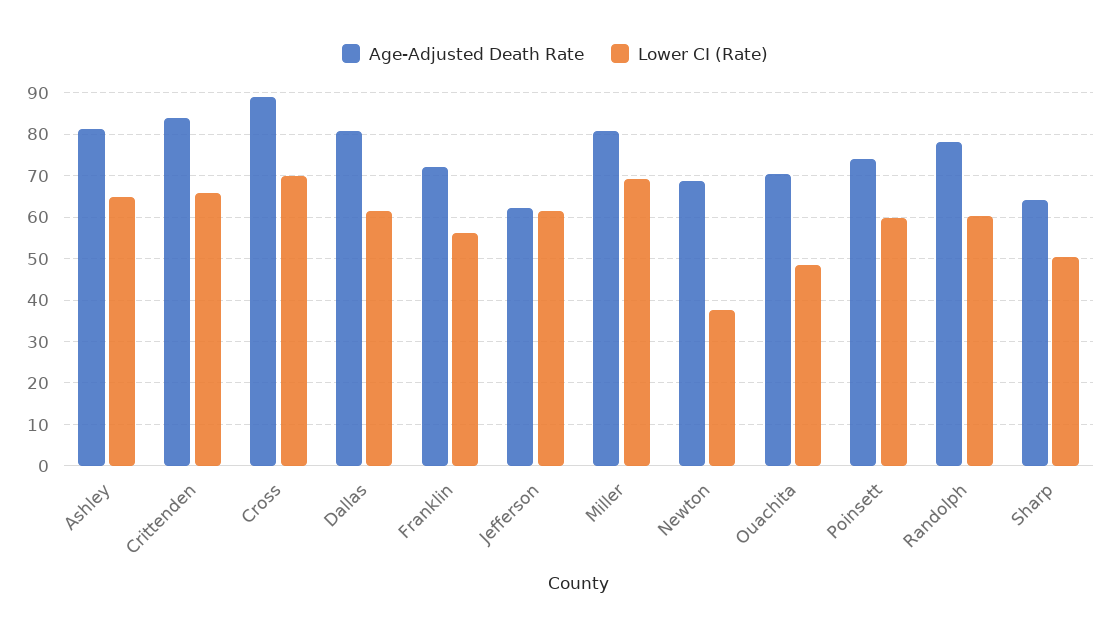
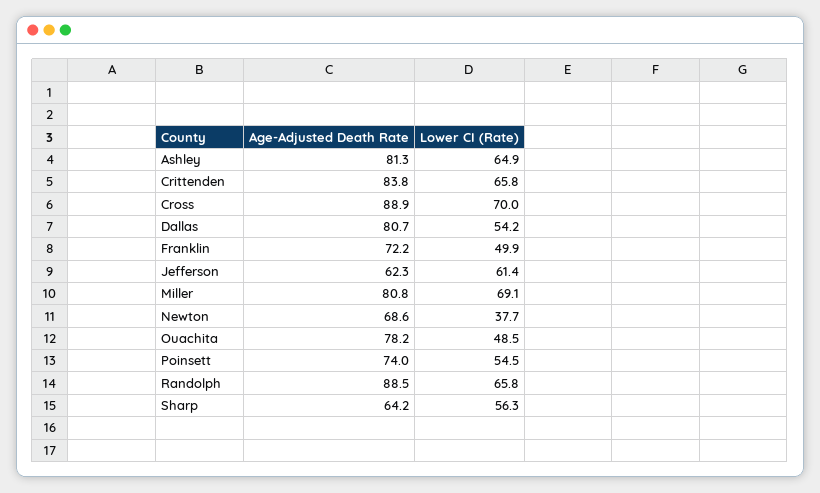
  {
    "Age-Adjusted Death Rate": {
      "Ashley": 81.3,
      "Crittenden": 83.8,
      "Cross": 88.9,
      "Dallas": 80.7,
      "Franklin": 72.2,
      "Jefferson": 62.3,
      "Miller": 80.8,
      "Newton": 68.6,
-     "Ouachita": 70,
+     "Ouachita": 78.2,
      "Poinsett": 74,
-     "Randolph": 78,
+     "Randolph": 88.5,
      "Sharp": 64.2
    },
    "Lower CI (Rate)": {
      "Ashley": 64.9,
      "Crittenden": 65.8,
      "Cross": 70,
-     "Dallas": 62,
+     "Dallas": 54.2,
-     "Franklin": 56,
+     "Franklin": 49.9,
      "Jefferson": 61.4,
      "Miller": 69.1,
      "Newton": 37.7,
      "Ouachita": 48.5,
-     "Poinsett": 60,
+     "Poinsett": 54.5,
-     "Randolph": 60,
+     "Randolph": 65.8,
-     "Sharp": 50
+     "Sharp": 56.3
    }
  }

